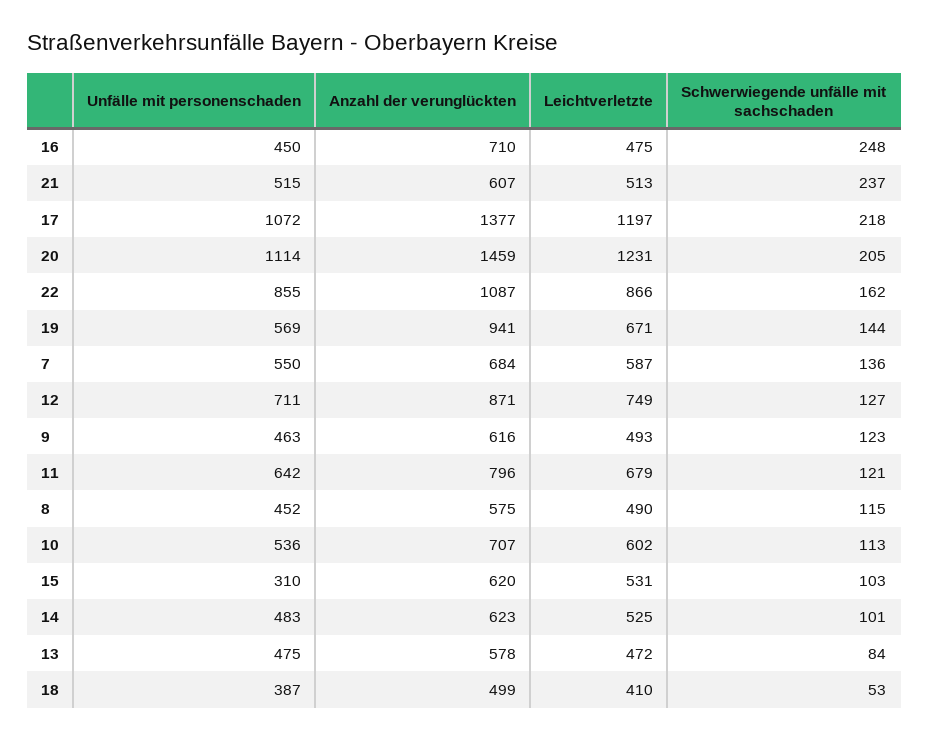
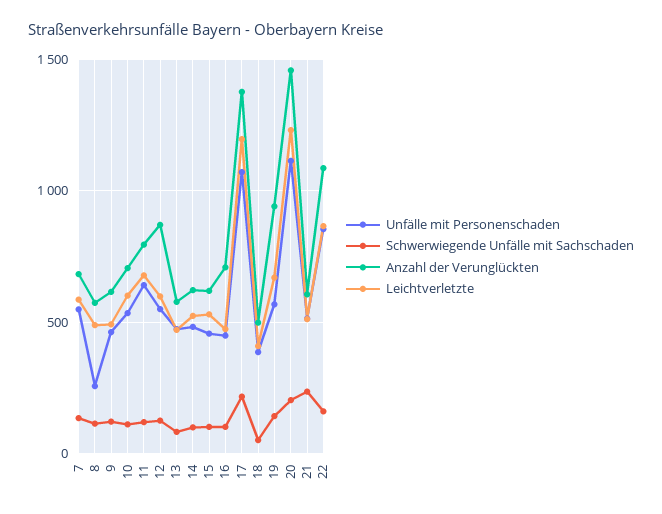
  {
    "Unfälle mit personenschaden": {
      "16": 450,
      "21": 515,
      "17": 1072,
      "20": 1114,
      "22": 855,
      "19": 569,
      "7": 550,
-     "12": 711,
+     "12": 550,
      "9": 463,
      "11": 642,
-     "8": 452,
+     "8": 250,
      "10": 536,
-     "15": 310,
+     "15": 450,
      "14": 483,
      "13": 475,
      "18": 387
    },
    "Anzahl der verunglückten": {
      "16": 710,
      "21": 607,
      "17": 1377,
      "20": 1459,
      "22": 1087,
      "19": 941,
      "7": 684,
      "12": 871,
      "9": 616,
      "11": 796,
      "8": 575,
      "10": 707,
      "15": 620,
      "14": 623,
      "13": 578,
      "18": 499
    },
    "Leichtverletzte": {
      "16": 475,
      "21": 513,
      "17": 1197,
      "20": 1231,
      "22": 866,
      "19": 671,
      "7": 587,
-     "12": 749,
+     "12": 600,
      "9": 493,
      "11": 679,
      "8": 490,
      "10": 602,
      "15": 531,
      "14": 525,
      "13": 472,
      "18": 410
    },
    "Schwerwiegende unfälle mit sachschaden": {
-     "16": 248,
+     "16": 100,
      "21": 237,
      "17": 218,
      "20": 205,
      "22": 162,
      "19": 144,
      "7": 136,
      "12": 127,
      "9": 123,
      "11": 121,
      "8": 115,
      "10": 113,
      "15": 103,
      "14": 101,
      "13": 84,
      "18": 53
    }
  }

